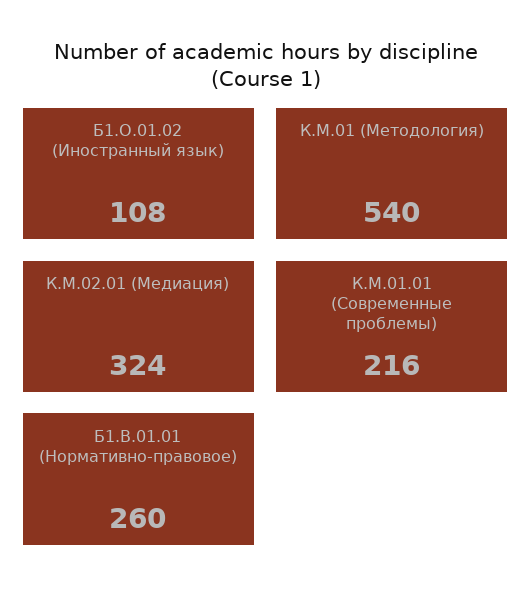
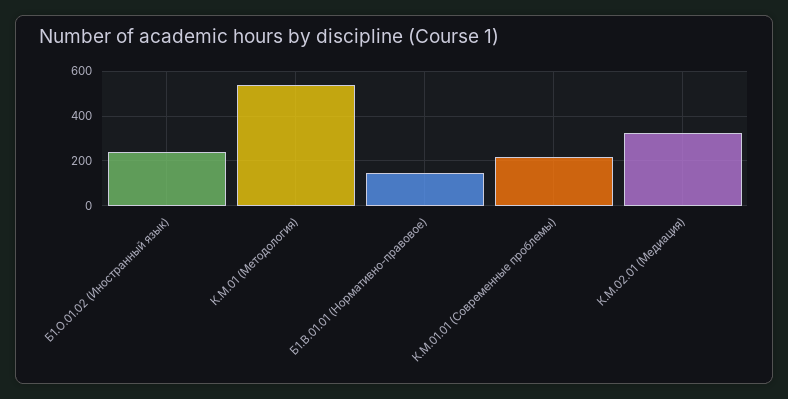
  {
-   "Б1.О.01.02 (Иностранный язык)": 108,
+   "Б1.О.01.02 (Иностранный язык)": 250,
    "К.М.01 (Методология)": 540,
    "К.М.02.01 (Медиация)": 324,
    "К.М.01.01 (Современные проблемы)": 216,
-   "Б1.В.01.01 (Нормативно-правовое)": 260
+   "Б1.В.01.01 (Нормативно-правовое)": 150
  }

